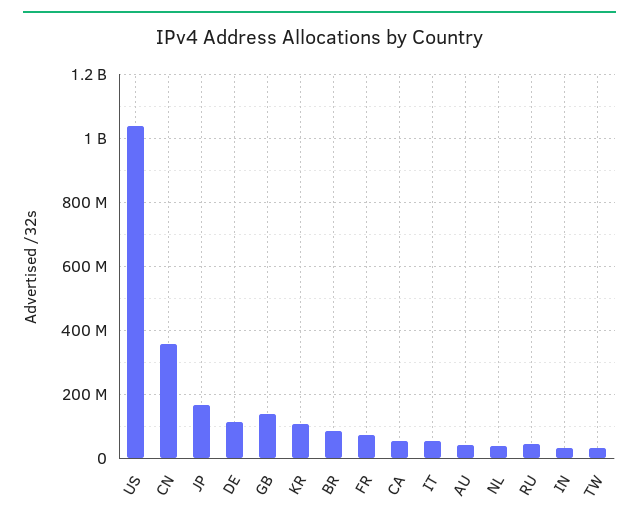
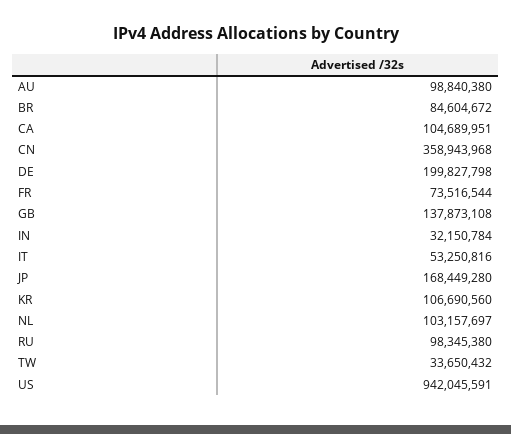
  {
-   "US": 1040000000,
+   "US": 942045591,
    "CN": 358943968,
    "JP": 168449280,
-   "DE": 120000000,
+   "DE": 199827798,
    "GB": 137873108,
    "KR": 106690560,
    "BR": 84604672,
    "FR": 73516544,
-   "CA": 60000000,
+   "CA": 104689951,
    "IT": 53250816,
-   "AU": 40000000,
+   "AU": 98840380,
-   "NL": 40000000,
+   "NL": 103157697,
-   "RU": 40000000,
+   "RU": 98345380,
    "IN": 32150784,
    "TW": 33650432
  }

